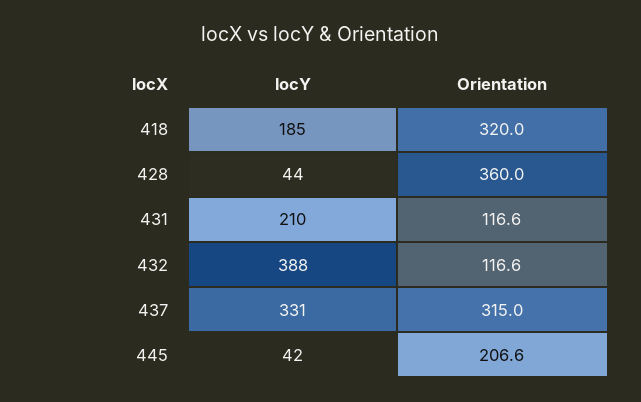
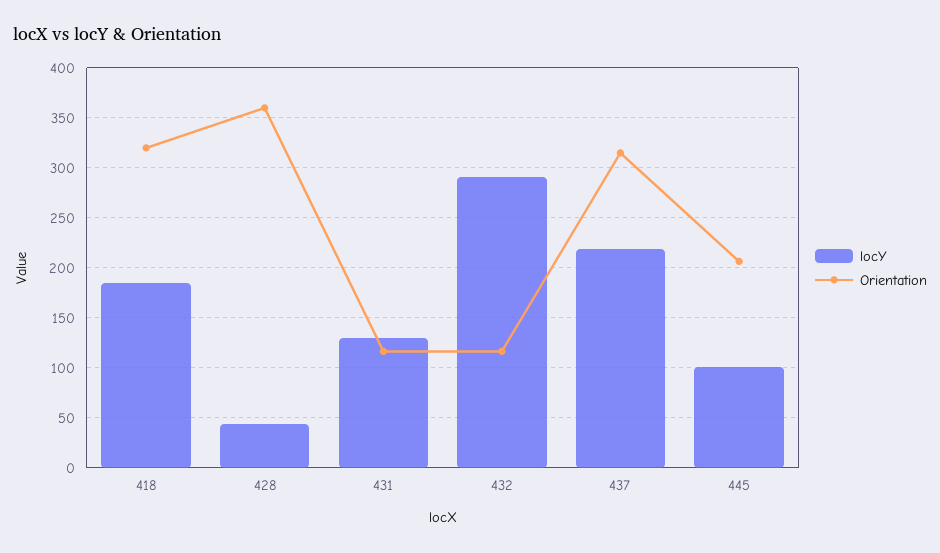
  {
    "locY": {
      "418": 185,
      "428": 44,
-     "431": 210,
+     "431": 130,
-     "432": 388,
+     "432": 290,
-     "437": 331,
+     "437": 220,
-     "445": 42
+     "445": 100
    },
    "Orientation": {
      "418": 320,
      "428": 360,
      "431": 116.6,
      "432": 116.6,
      "437": 315,
      "445": 206.6
    }
  }

